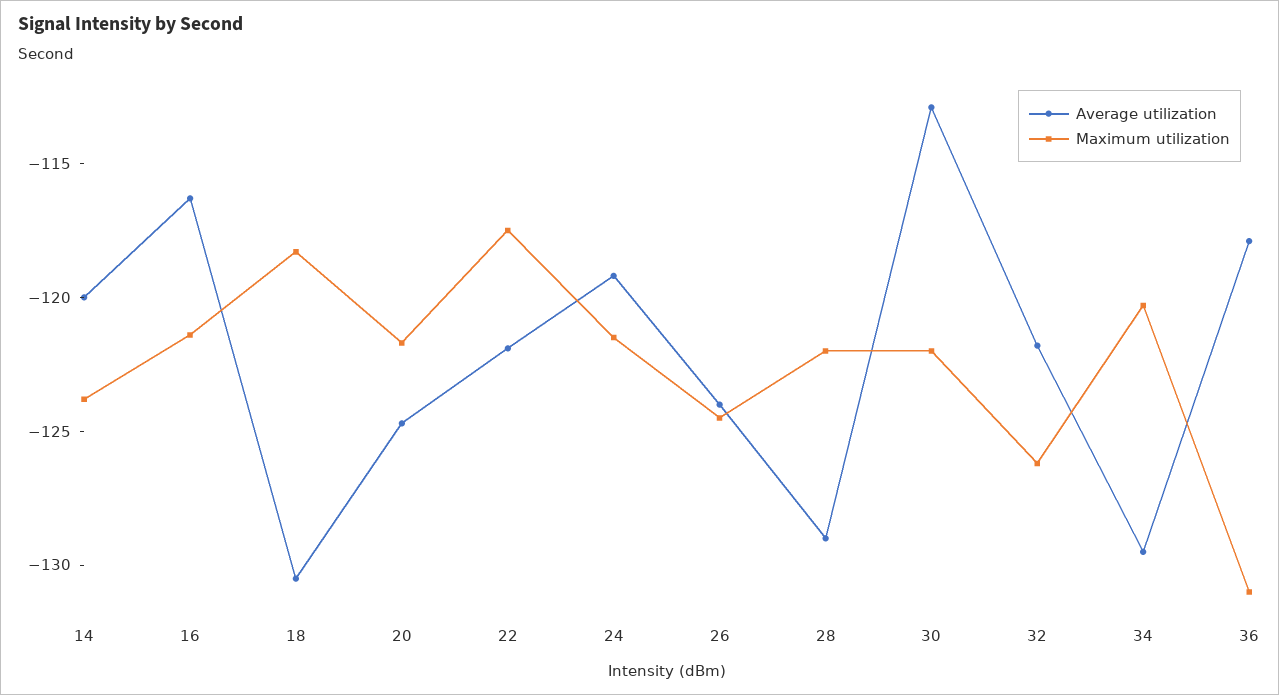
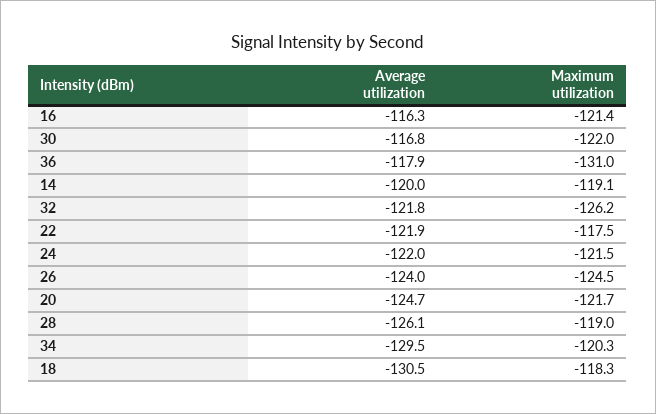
  {
    "Average utilization": {
      "14": -120,
      "16": -116.3,
      "18": -130.5,
      "20": -124.7,
      "22": -121.9,
-     "24": -119,
+     "24": -122,
      "26": -124,
-     "28": -129,
+     "28": -126.1,
-     "30": -113,
+     "30": -116.8,
      "32": -121.8,
      "34": -129.5,
      "36": -117.9
    },
    "Maximum utilization": {
-     "14": -124,
+     "14": -119.1,
      "16": -121.4,
      "18": -118.3,
      "20": -121.7,
      "22": -117.5,
      "24": -121.5,
      "26": -124.5,
-     "28": -122,
+     "28": -119,
      "30": -122,
      "32": -126.2,
      "34": -120.3,
      "36": -131
    }
  }

